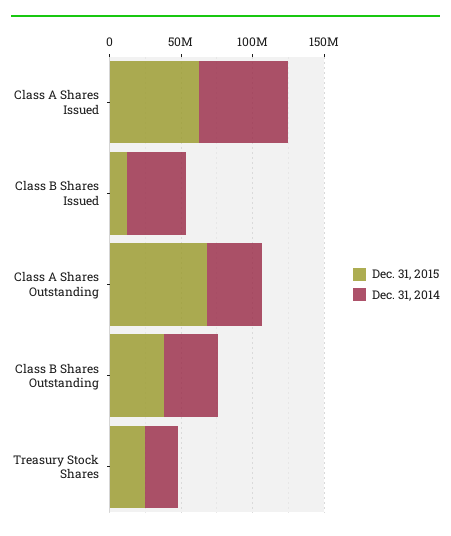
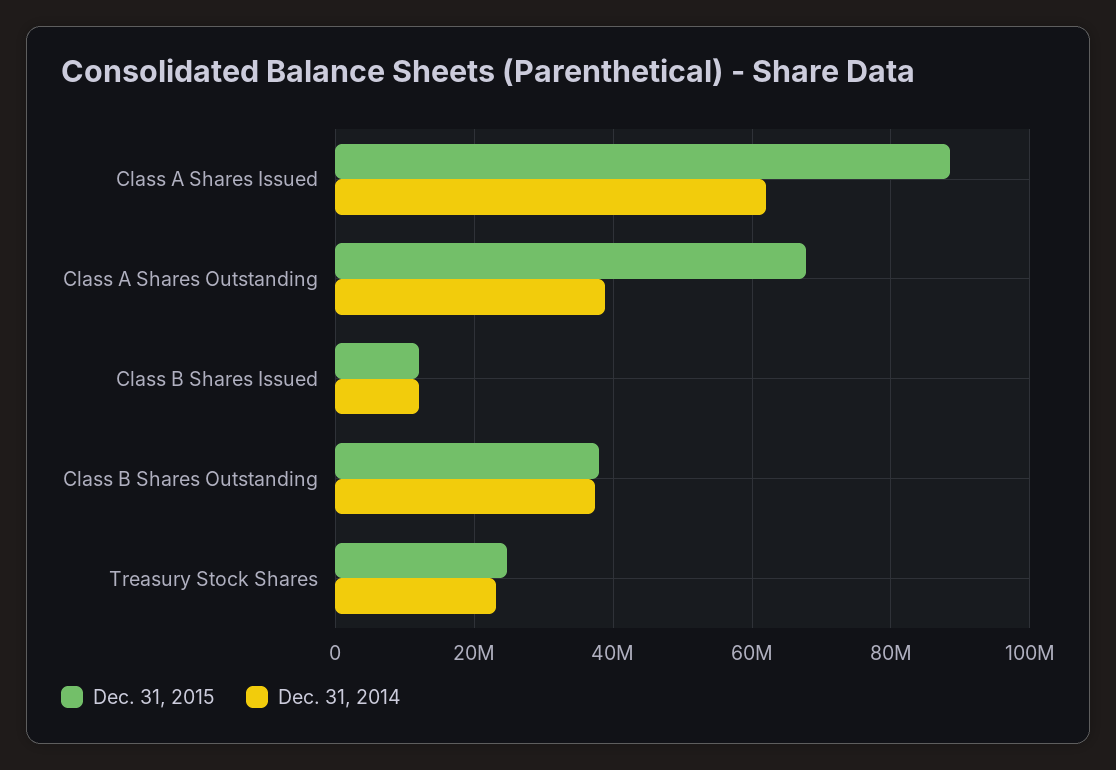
  {
    "Dec. 31, 2015": {
-     "Class A Shares Issued": 60000000,
+     "Class A Shares Issued": 88000000,
      "Class B Shares Issued": 12000000,
      "Class A Shares Outstanding": 68000000,
      "Class B Shares Outstanding": 38000000,
      "Treasury Stock Shares": 24000000
    },
    "Dec. 31, 2014": {
      "Class A Shares Issued": 62000000,
-     "Class B Shares Issued": 40000000,
+     "Class B Shares Issued": 12000000,
      "Class A Shares Outstanding": 38000000,
      "Class B Shares Outstanding": 38000000,
      "Treasury Stock Shares": 24000000
    }
  }

